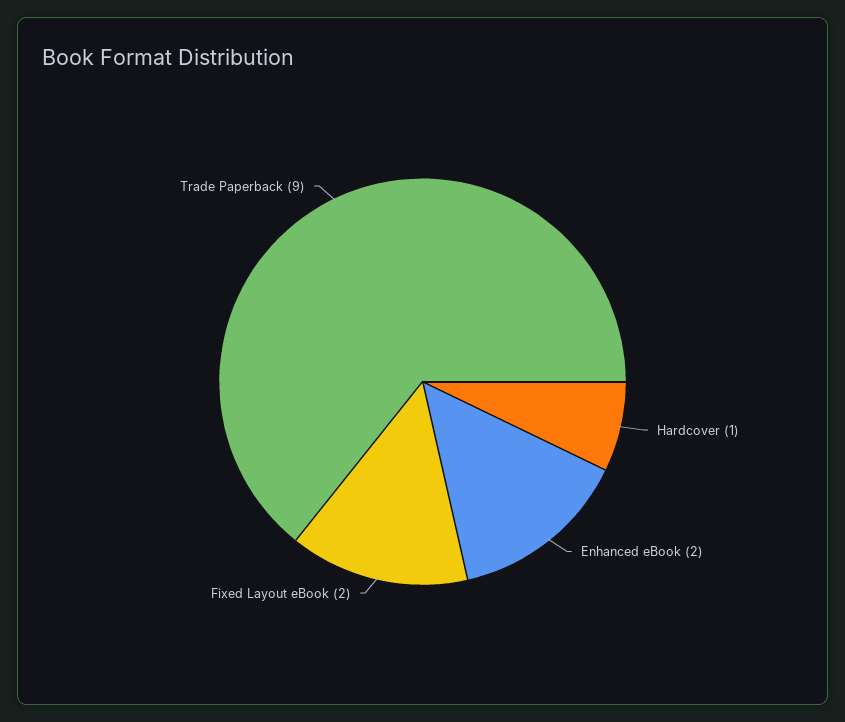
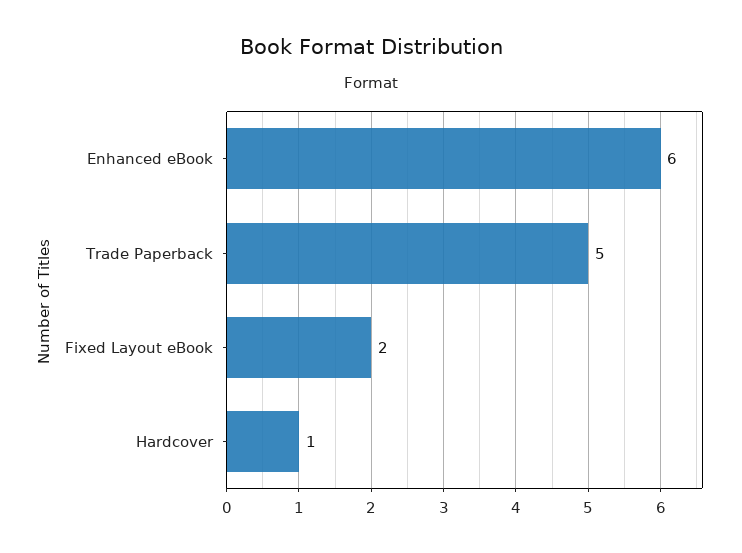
  {
    "Hardcover": 1,
-   "Enhanced eBook": 2,
+   "Enhanced eBook": 6,
    "Fixed Layout eBook": 2,
-   "Trade Paperback": 9
+   "Trade Paperback": 5
  }

